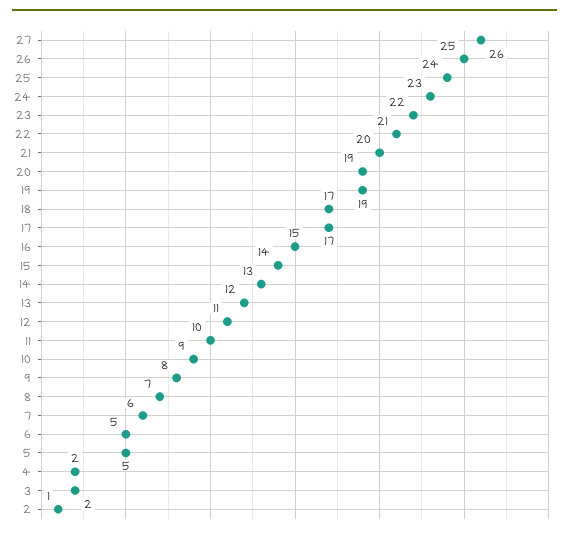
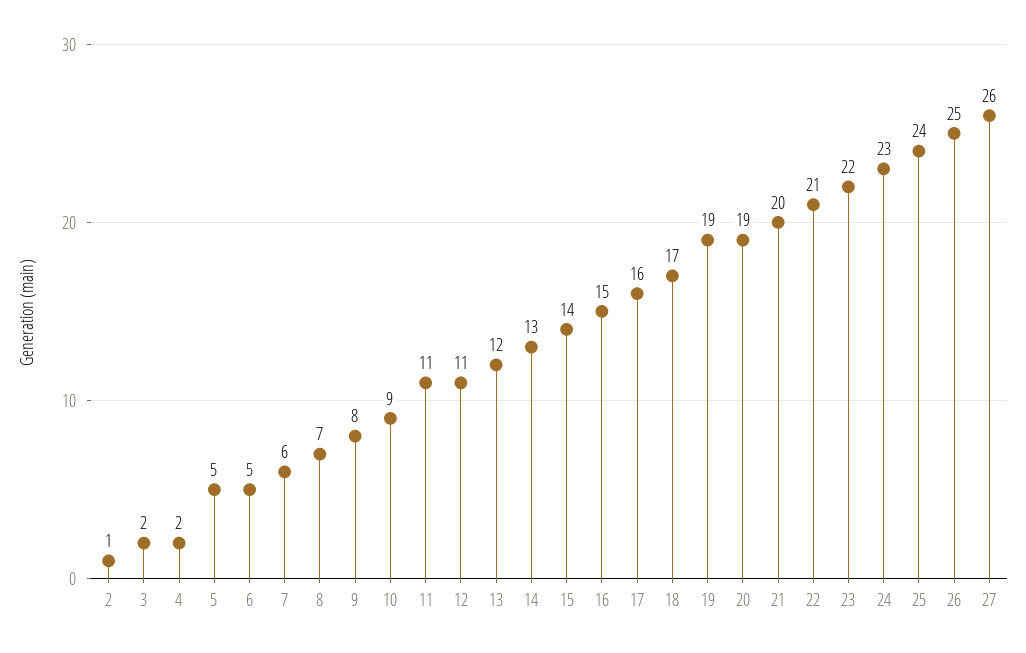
  {
    "27": 26,
    "26": 25,
    "25": 24,
    "24": 23,
    "23": 22,
    "22": 21,
    "21": 20,
    "20": 19,
    "19": 19,
    "18": 17,
-   "17": 17,
+   "17": 16,
    "16": 15,
    "15": 14,
    "14": 13,
    "13": 12,
    "12": 11,
-   "11": 10,
+   "11": 11,
    "10": 9,
    "9": 8,
    "8": 7,
    "7": 6,
    "6": 5,
    "5": 5,
    "4": 2,
    "3": 2,
    "2": 1
  }

